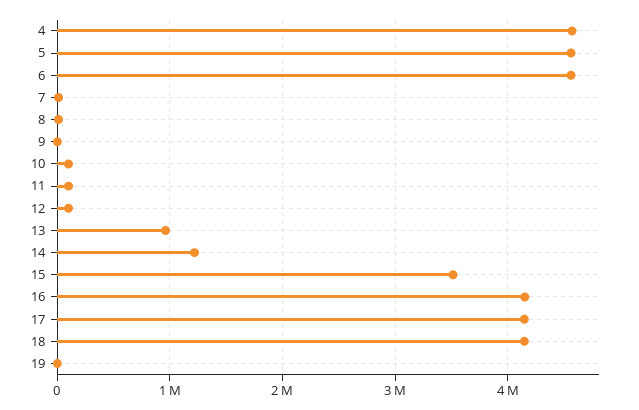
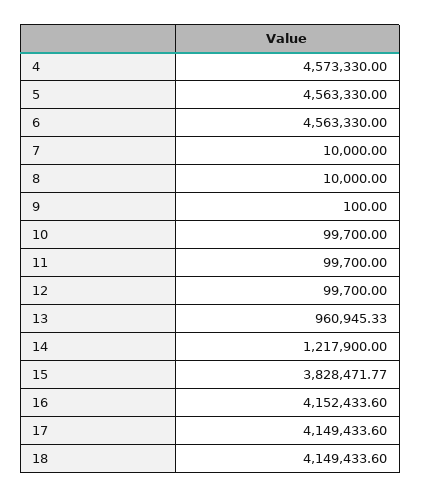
  {
    "4": 4573330,
    "5": 4563330,
    "6": 4563330,
    "7": 10000,
    "8": 10000,
    "9": 100,
    "10": 99700,
    "11": 99700,
    "12": 99700,
    "13": 960945.33,
    "14": 1217900,
-   "15": 3500000,
+   "15": 3828471.77,
    "16": 4152433.6,
    "17": 4149433.6,
-   "18": 4149433.6,
+   "18": 4149433.6
-   "19": 0
  }

